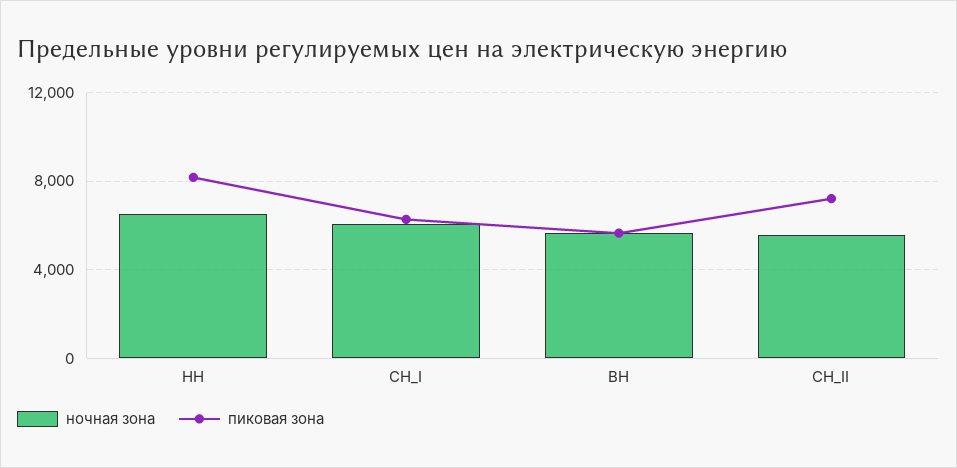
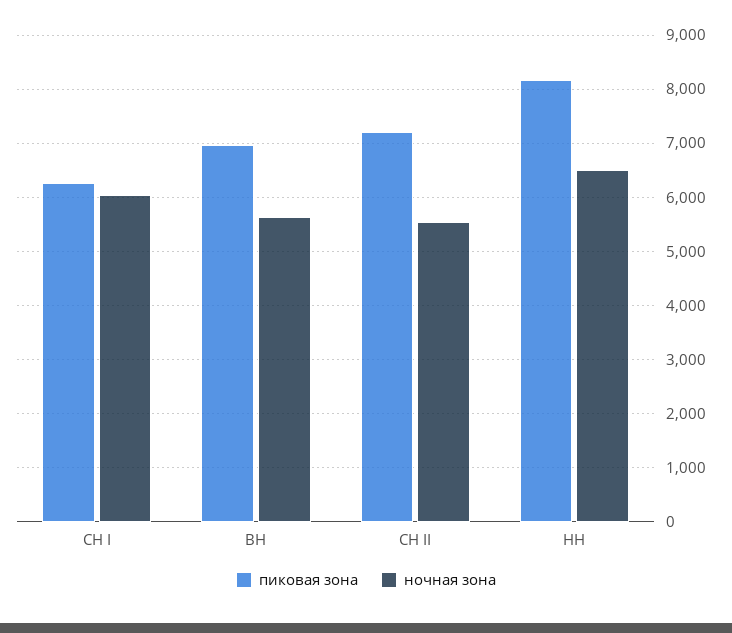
  {
    "ночная зона": {
      "НН": 6600,
      "СН_I": 6000,
      "ВН": 5600,
      "СН_II": 5600
    },
    "пиковая зона": {
      "НН": 8200,
      "СН_I": 6200,
-     "ВН": 5500,
+     "ВН": 7000,
      "СН_II": 7200
    }
  }

